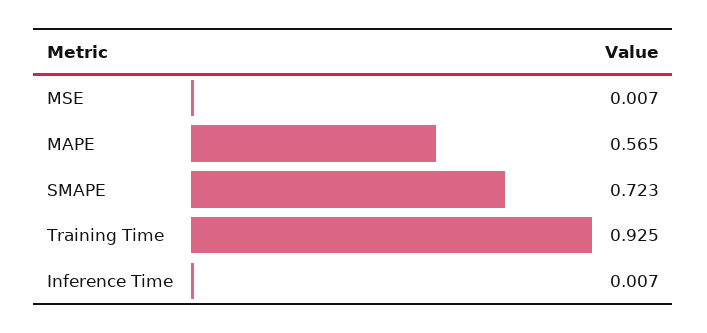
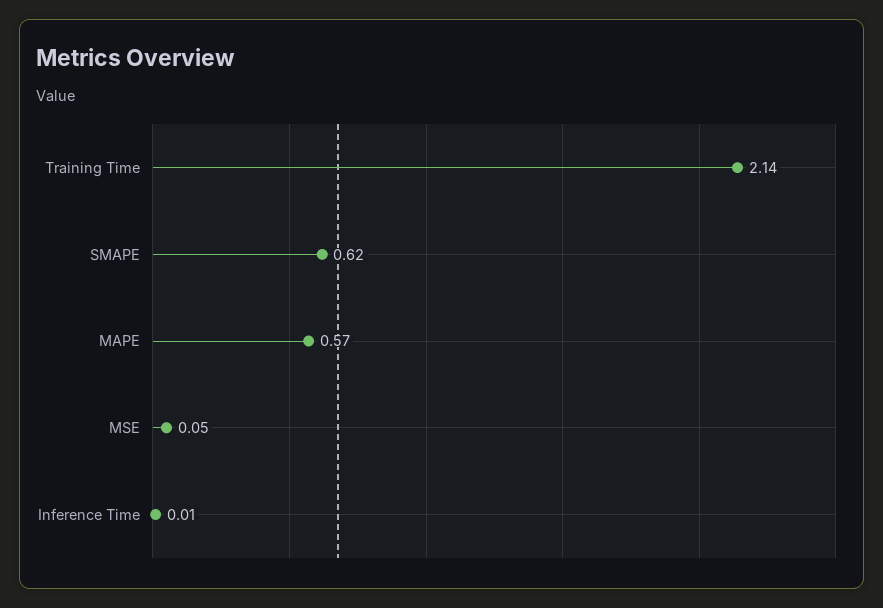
  {
-   "MSE": 0.007,
+   "MSE": 0.05,
    "MAPE": 0.565,
-   "SMAPE": 0.723,
+   "SMAPE": 0.62,
-   "Training Time": 0.925,
+   "Training Time": 2.14,
    "Inference Time": 0.007
  }

